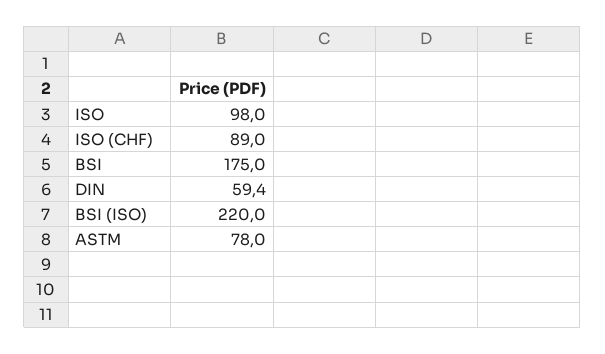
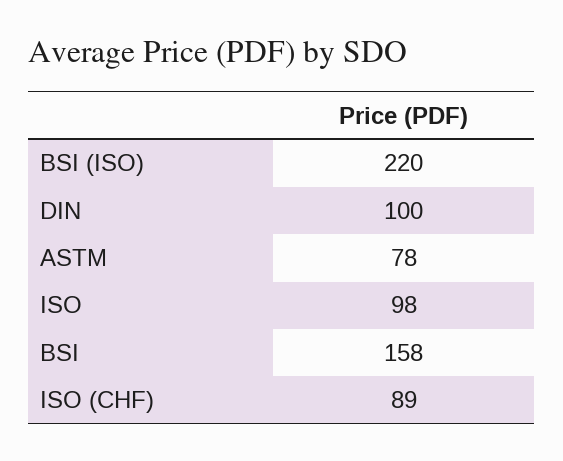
  {
    "ISO": 98,
    "ISO (CHF)": 89,
-   "BSI": 175,
+   "BSI": 158,
-   "DIN": 59.4,
+   "DIN": 100,
    "BSI (ISO)": 220,
    "ASTM": 78
  }

